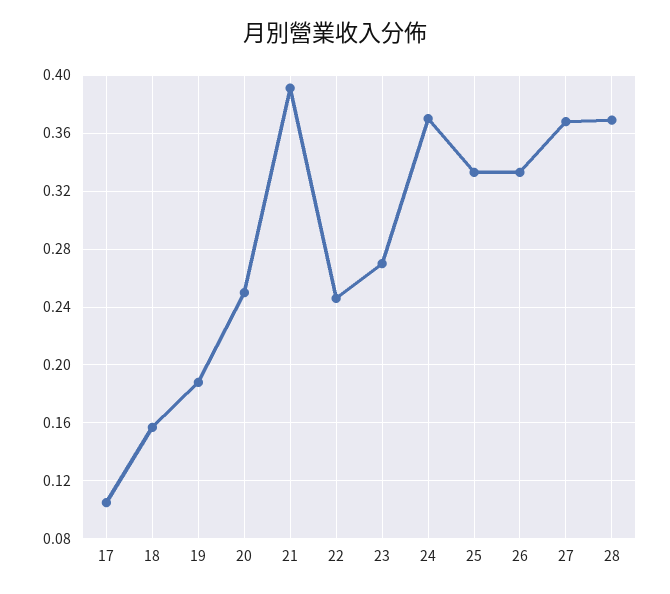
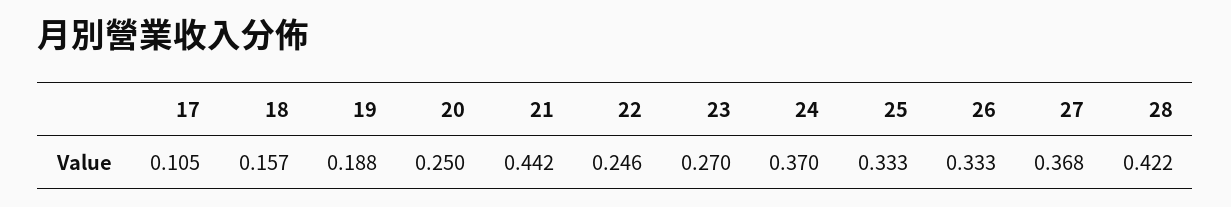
  {
    "17": 0.105,
    "18": 0.157,
    "19": 0.188,
    "20": 0.25,
-   "21": 0.39,
+   "21": 0.442,
    "22": 0.246,
    "23": 0.27,
    "24": 0.37,
    "25": 0.333,
    "26": 0.333,
    "27": 0.368,
-   "28": 0.37
+   "28": 0.422
  }

